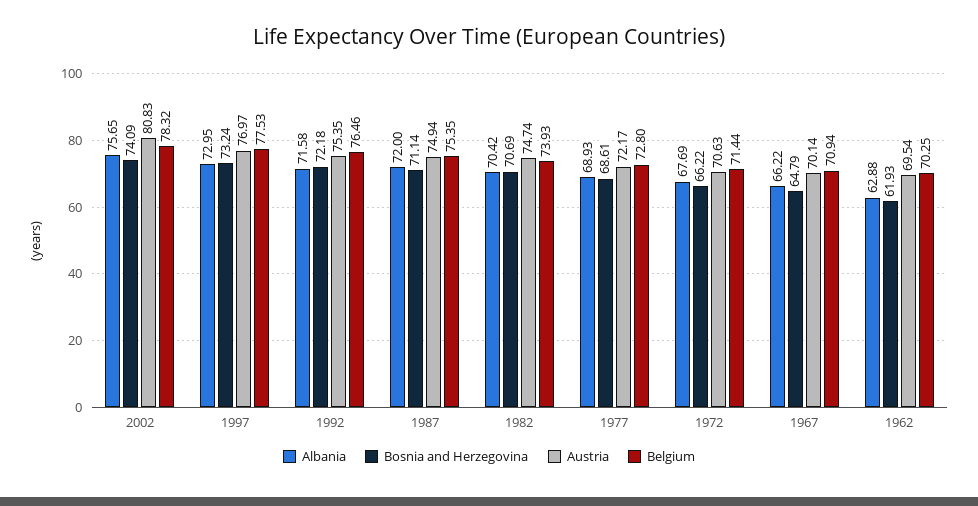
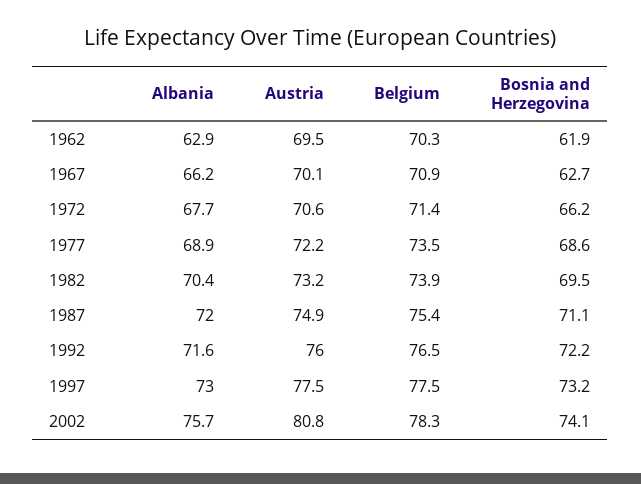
  {
    "Albania": {
      "2002": 75.65,
      "1997": 72.95,
      "1992": 71.58,
      "1987": 72,
      "1982": 70.42,
      "1977": 68.93,
      "1972": 67.69,
      "1967": 66.22,
      "1962": 62.88
    },
    "Bosnia and Herzegovina": {
      "2002": 74.09,
      "1997": 73.24,
      "1992": 72.18,
      "1987": 71.14,
-     "1982": 70.69,
+     "1982": 69.5,
      "1977": 68.61,
      "1972": 66.22,
-     "1967": 64.79,
+     "1967": 62.7,
      "1962": 61.93
    },
    "Austria": {
      "2002": 80.83,
-     "1997": 76.97,
+     "1997": 77.5,
-     "1992": 75.35,
+     "1992": 76,
      "1987": 74.94,
-     "1982": 74.74,
+     "1982": 73.2,
      "1977": 72.17,
      "1972": 70.63,
      "1967": 70.14,
      "1962": 69.54
    },
    "Belgium": {
      "2002": 78.32,
      "1997": 77.53,
      "1992": 76.46,
      "1987": 75.35,
      "1982": 73.93,
-     "1977": 72.8,
+     "1977": 73.5,
      "1972": 71.44,
      "1967": 70.94,
      "1962": 70.25
    }
  }

